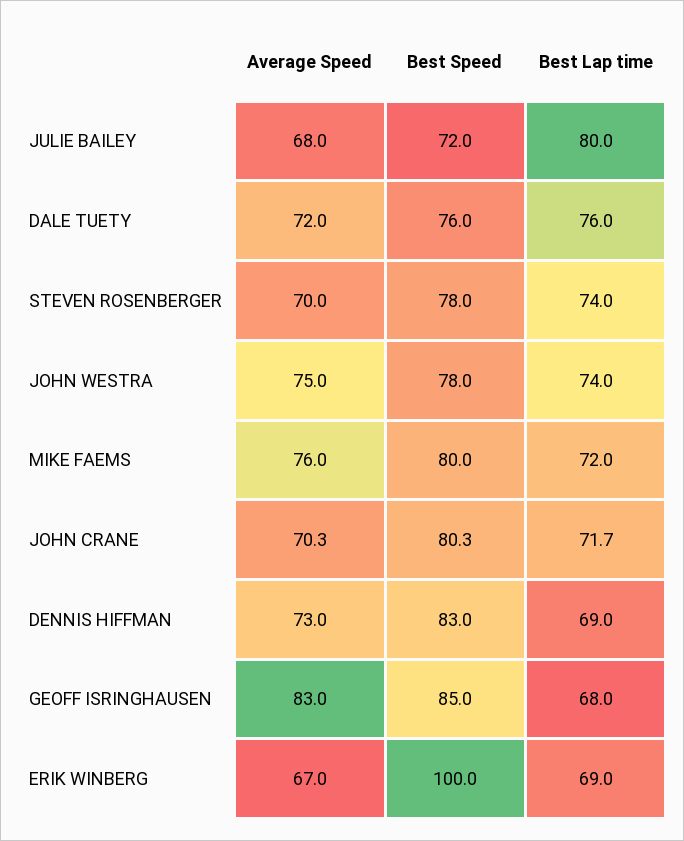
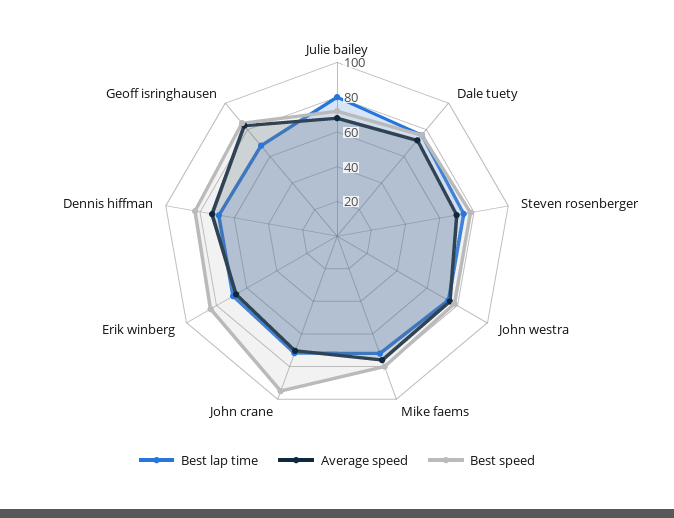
  {
    "Average Speed": {
      "JULIE BAILEY": 68,
      "DALE TUETY": 72,
      "STEVEN ROSENBERGER": 70,
      "JOHN WESTRA": 75,
      "MIKE FAEMS": 76,
      "JOHN CRANE": 70.3,
      "DENNIS HIFFMAN": 73,
      "GEOFF ISRINGHAUSEN": 83,
      "ERIK WINBERG": 67
    },
    "Best Speed": {
      "JULIE BAILEY": 72,
      "DALE TUETY": 76,
      "STEVEN ROSENBERGER": 78,
      "JOHN WESTRA": 78,
      "MIKE FAEMS": 80,
-     "JOHN CRANE": 80.3,
+     "JOHN CRANE": 95,
      "DENNIS HIFFMAN": 83,
      "GEOFF ISRINGHAUSEN": 85,
-     "ERIK WINBERG": 100
+     "ERIK WINBERG": 85
    },
    "Best Lap time": {
      "JULIE BAILEY": 80,
      "DALE TUETY": 76,
      "STEVEN ROSENBERGER": 74,
      "JOHN WESTRA": 74,
      "MIKE FAEMS": 72,
      "JOHN CRANE": 71.7,
      "DENNIS HIFFMAN": 69,
      "GEOFF ISRINGHAUSEN": 68,
      "ERIK WINBERG": 69
    }
  }

